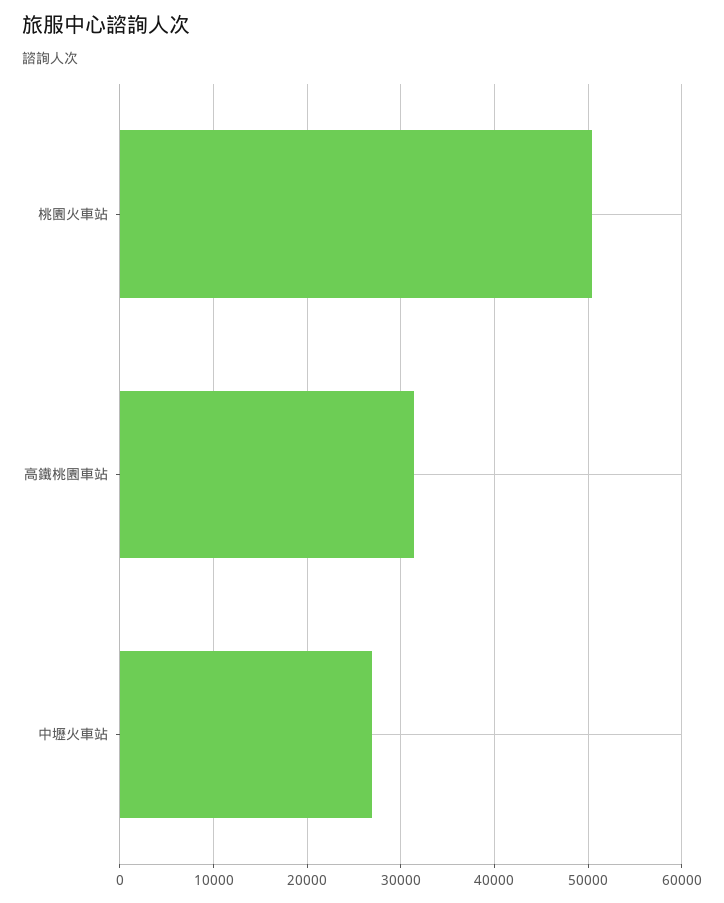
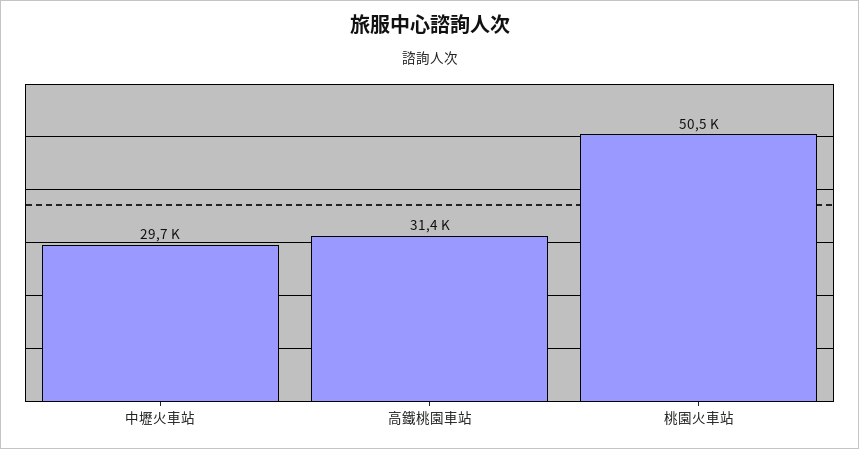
  {
    "桃園火車站": 50500,
    "高鐵桃園車站": 31400,
-   "中壢火車站": 27000
+   "中壢火車站": 29700
  }

